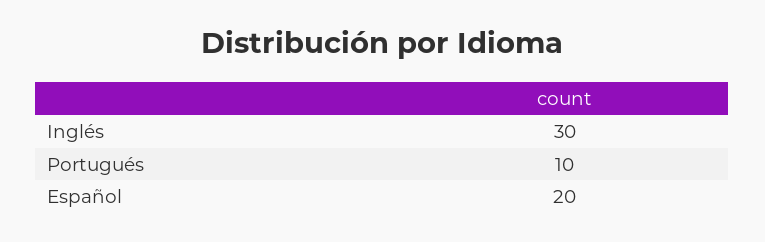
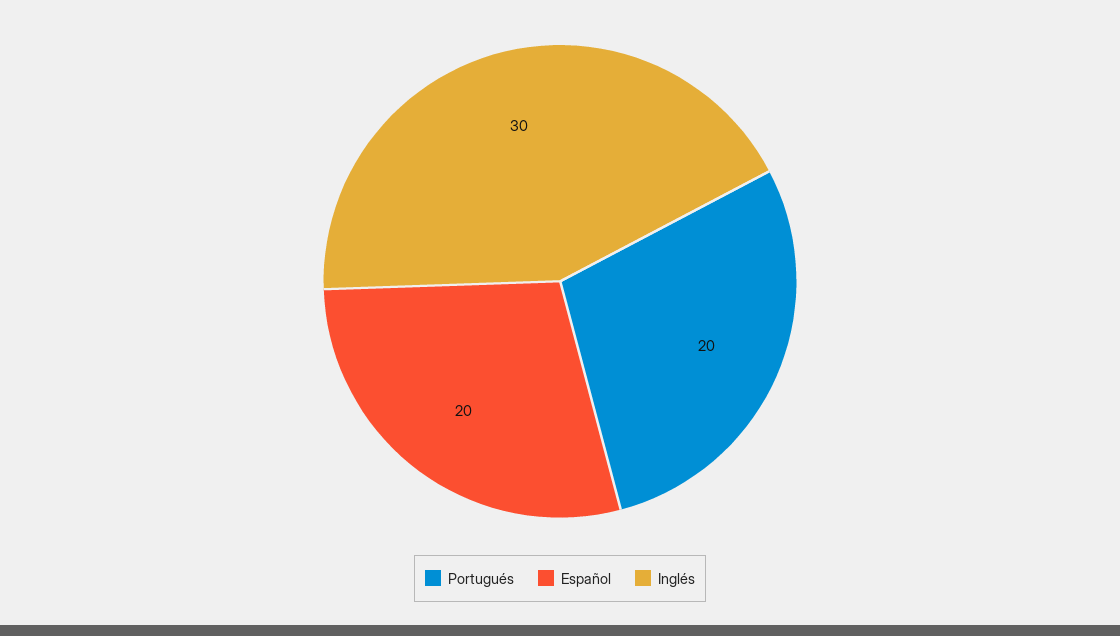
  {
    "Inglés": 30,
-   "Portugués": 10,
+   "Portugués": 20,
    "Español": 20
  }

